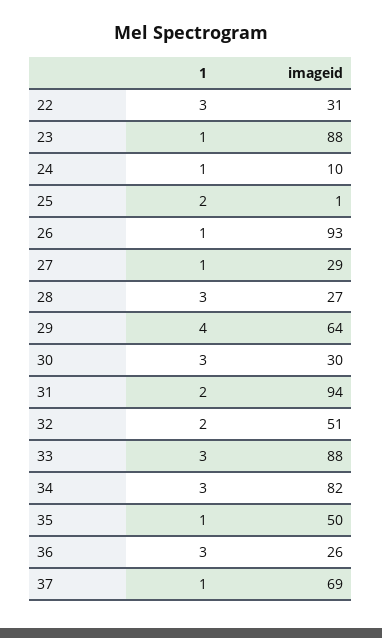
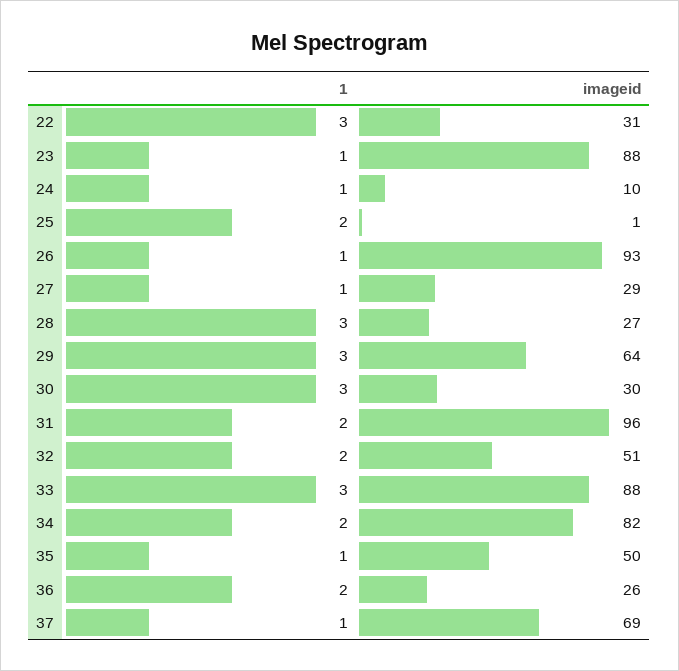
  {
    "1": {
      "22": 3,
      "23": 1,
      "24": 1,
      "25": 2,
      "26": 1,
      "27": 1,
      "28": 3,
-     "29": 4,
+     "29": 3,
      "30": 3,
      "31": 2,
      "32": 2,
      "33": 3,
-     "34": 3,
+     "34": 2,
      "35": 1,
-     "36": 3,
+     "36": 2,
      "37": 1
    },
    "imageid": {
      "22": 31,
      "23": 88,
      "24": 10,
      "25": 1,
      "26": 93,
      "27": 29,
      "28": 27,
      "29": 64,
      "30": 30,
-     "31": 94,
+     "31": 96,
      "32": 51,
      "33": 88,
      "34": 82,
      "35": 50,
      "36": 26,
      "37": 69
    }
  }

